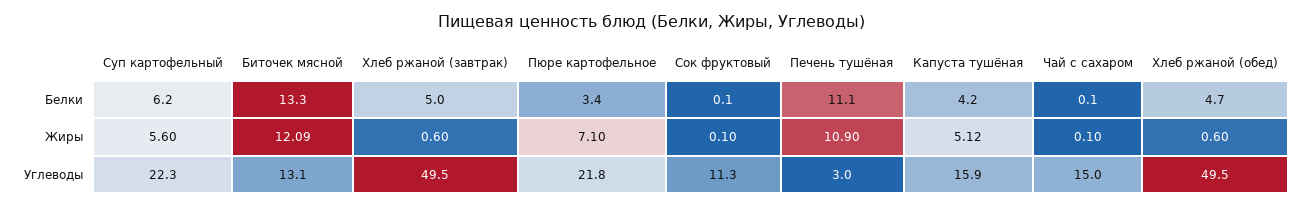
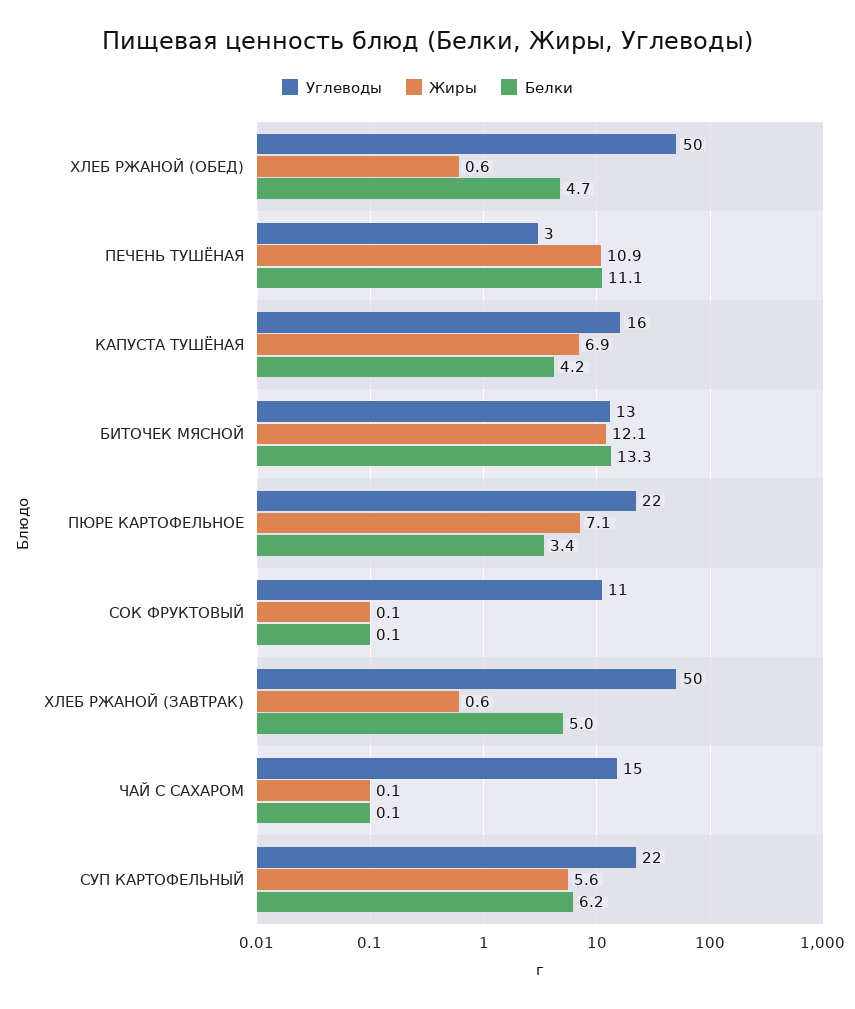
  {
    "Белки": {
      "Суп картофельный": 6.2,
      "Биточек мясной": 13.3,
      "Хлеб ржаной (завтрак)": 5,
      "Пюре картофельное": 3.4,
      "Сок фруктовый": 0.1,
      "Печень тушёная": 11.1,
      "Капуста тушёная": 4.2,
      "Чай с сахаром": 0.1,
      "Хлеб ржаной (обед)": 4.7
    },
    "Жиры": {
      "Суп картофельный": 5.6,
      "Биточек мясной": 12.09,
      "Хлеб ржаной (завтрак)": 0.6,
      "Пюре картофельное": 7.1,
      "Сок фруктовый": 0.1,
      "Печень тушёная": 10.9,
-     "Капуста тушёная": 5.12,
+     "Капуста тушёная": 6.9,
      "Чай с сахаром": 0.1,
      "Хлеб ржаной (обед)": 0.6
    },
    "Углеводы": {
      "Суп картофельный": 22.3,
      "Биточек мясной": 13.1,
      "Хлеб ржаной (завтрак)": 49.5,
      "Пюре картофельное": 21.8,
      "Сок фруктовый": 11.3,
      "Печень тушёная": 3,
      "Капуста тушёная": 15.9,
      "Чай с сахаром": 15,
      "Хлеб ржаной (обед)": 49.5
    }
  }

